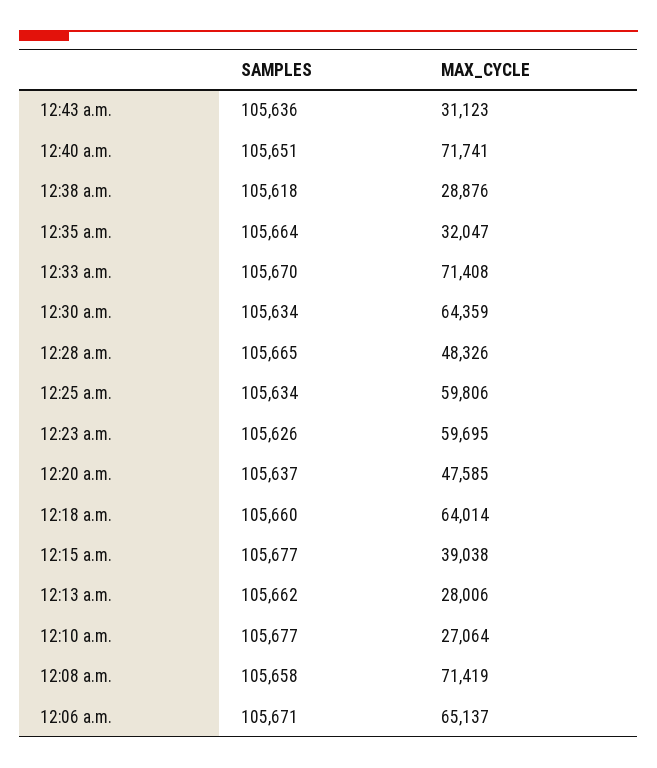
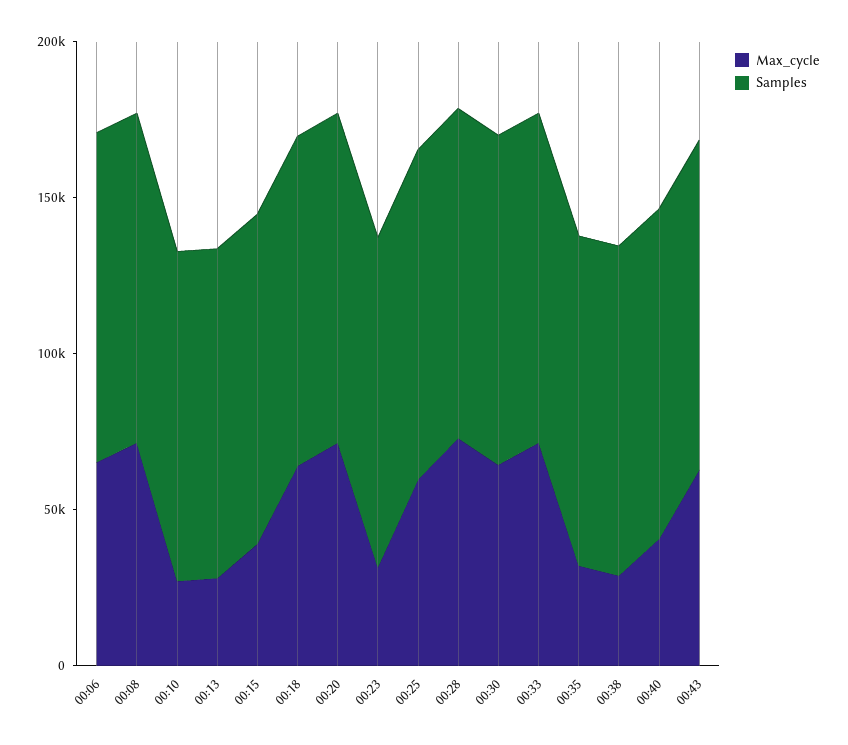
  {
    "SAMPLES": {
      "12:43 a.m.": 105636,
      "12:40 a.m.": 105651,
      "12:38 a.m.": 105618,
      "12:35 a.m.": 105664,
      "12:33 a.m.": 105670,
      "12:30 a.m.": 105634,
      "12:28 a.m.": 105665,
      "12:25 a.m.": 105634,
      "12:23 a.m.": 105626,
      "12:20 a.m.": 105637,
      "12:18 a.m.": 105660,
      "12:15 a.m.": 105677,
      "12:13 a.m.": 105662,
      "12:10 a.m.": 105677,
      "12:08 a.m.": 105658,
      "12:06 a.m.": 105671
    },
    "MAX_CYCLE": {
-     "12:43 a.m.": 31123,
+     "12:43 a.m.": 60000,
-     "12:40 a.m.": 71741,
+     "12:40 a.m.": 40000,
      "12:38 a.m.": 28876,
      "12:35 a.m.": 32047,
      "12:33 a.m.": 71408,
      "12:30 a.m.": 64359,
-     "12:28 a.m.": 48326,
+     "12:28 a.m.": 70000,
      "12:25 a.m.": 59806,
-     "12:23 a.m.": 59695,
+     "12:23 a.m.": 30000,
-     "12:20 a.m.": 47585,
+     "12:20 a.m.": 70000,
      "12:18 a.m.": 64014,
      "12:15 a.m.": 39038,
      "12:13 a.m.": 28006,
      "12:10 a.m.": 27064,
      "12:08 a.m.": 71419,
      "12:06 a.m.": 65137
    }
  }

